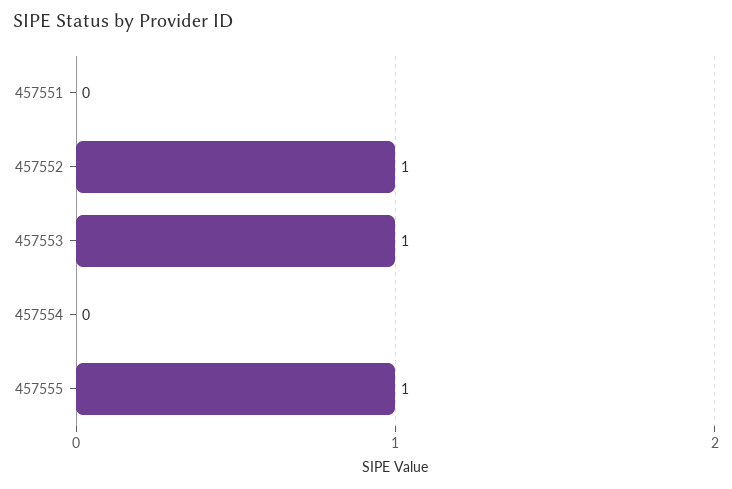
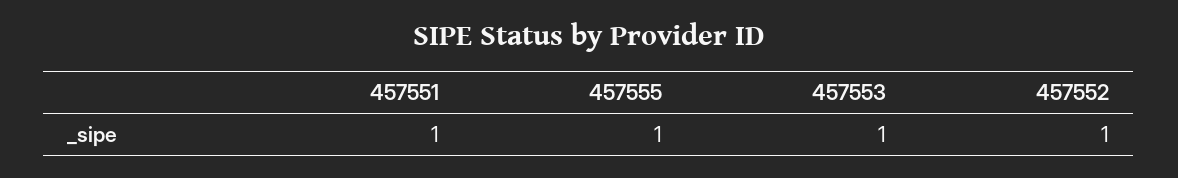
  {
-   "457551": 0,
+   "457551": 1,
    "457552": 1,
    "457553": 1,
-   "457554": 0,
    "457555": 1
  }

